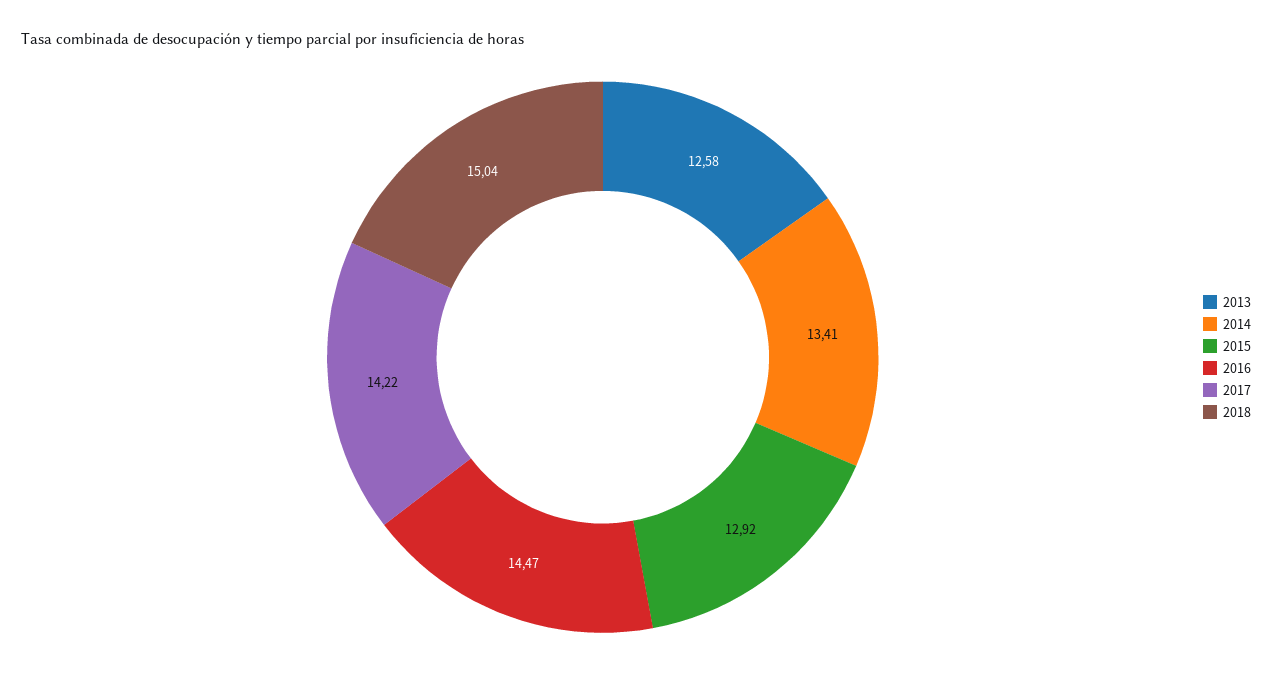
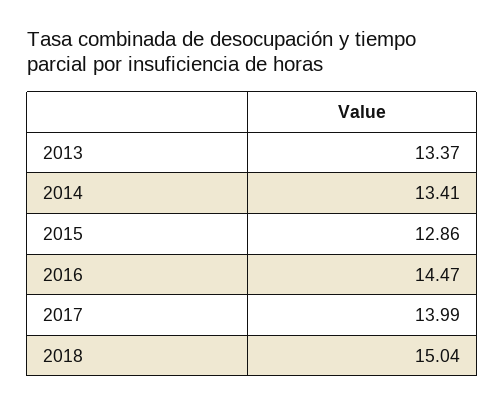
  {
-   "2013": 12.58,
+   "2013": 13.37,
    "2014": 13.41,
-   "2015": 12.92,
+   "2015": 12.86,
    "2016": 14.47,
-   "2017": 14.22,
+   "2017": 13.99,
    "2018": 15.04
  }

